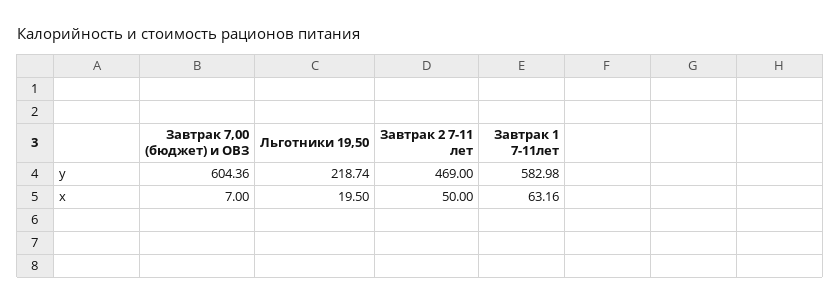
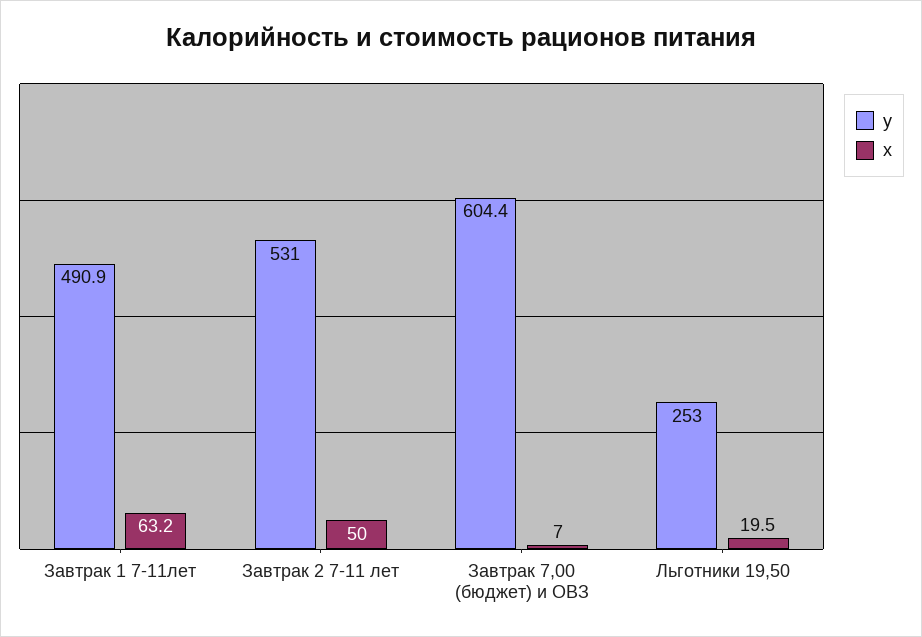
  {
    "y": {
      "Завтрак 7,00 (бюджет) и ОВЗ": 604.36,
-     "Льготники 19,50": 218.74,
+     "Льготники 19,50": 253,
-     "Завтрак 2 7-11 лет": 469,
+     "Завтрак 2 7-11 лет": 531,
-     "Завтрак 1 7-11лет": 582.98
+     "Завтрак 1 7-11лет": 490.9
    },
    "x": {
      "Завтрак 7,00 (бюджет) и ОВЗ": 7,
      "Льготники 19,50": 19.5,
      "Завтрак 2 7-11 лет": 50,
      "Завтрак 1 7-11лет": 63.16
    }
  }

